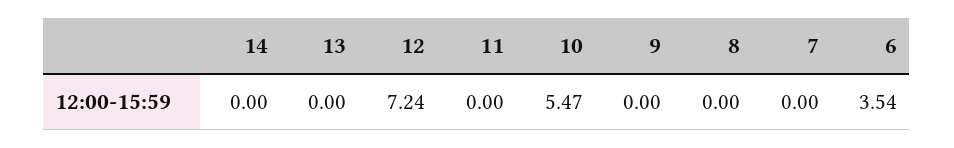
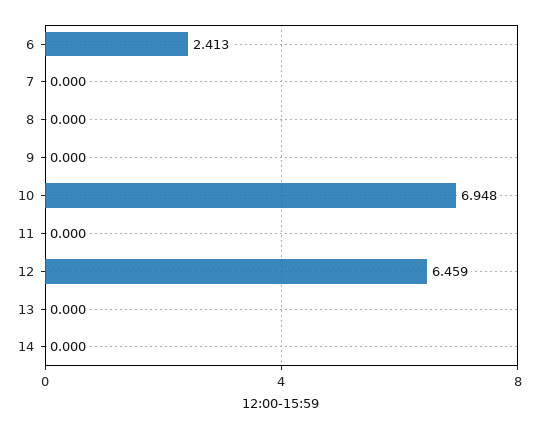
  {
    "14": 0,
    "13": 0,
-   "12": 7.24,
+   "12": 6.459,
    "11": 0,
-   "10": 5.47,
+   "10": 6.948,
    "9": 0,
    "8": 0,
    "7": 0,
-   "6": 3.54
+   "6": 2.413
  }

